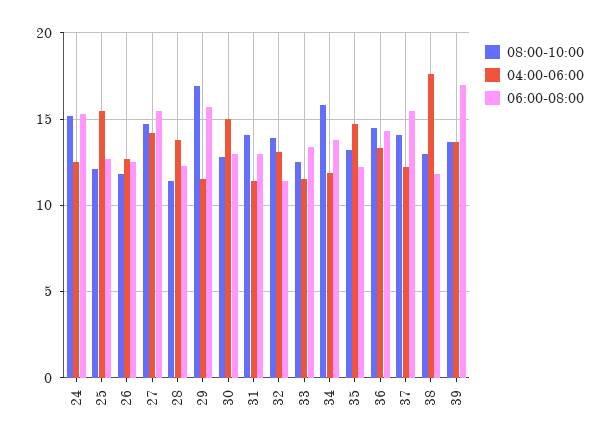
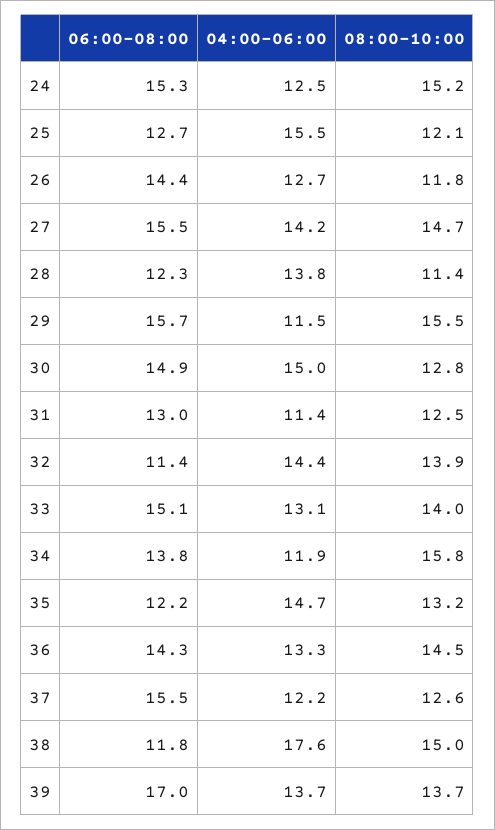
  {
    "08:00-10:00": {
      "24": 15.2,
      "25": 12.1,
      "26": 11.8,
      "27": 14.7,
      "28": 11.4,
-     "29": 17,
+     "29": 15.5,
      "30": 12.8,
-     "31": 14,
+     "31": 12.5,
      "32": 13.9,
-     "33": 12.5,
+     "33": 14,
      "34": 15.8,
      "35": 13.2,
      "36": 14.5,
-     "37": 14,
+     "37": 12.6,
-     "38": 13,
+     "38": 15,
      "39": 13.7
    },
    "04:00-06:00": {
      "24": 12.5,
      "25": 15.5,
      "26": 12.7,
      "27": 14.2,
      "28": 13.8,
      "29": 11.5,
      "30": 15,
      "31": 11.4,
-     "32": 13,
+     "32": 14.4,
-     "33": 11.5,
+     "33": 13.1,
      "34": 11.9,
      "35": 14.7,
      "36": 13.3,
      "37": 12.2,
      "38": 17.6,
      "39": 13.7
    },
    "06:00-08:00": {
      "24": 15.3,
      "25": 12.7,
-     "26": 12.5,
+     "26": 14.4,
      "27": 15.5,
      "28": 12.3,
      "29": 15.7,
-     "30": 13,
+     "30": 14.9,
      "31": 13,
      "32": 11.4,
-     "33": 13.5,
+     "33": 15.1,
      "34": 13.8,
      "35": 12.2,
      "36": 14.3,
      "37": 15.5,
      "38": 11.8,
      "39": 17
    }
  }

